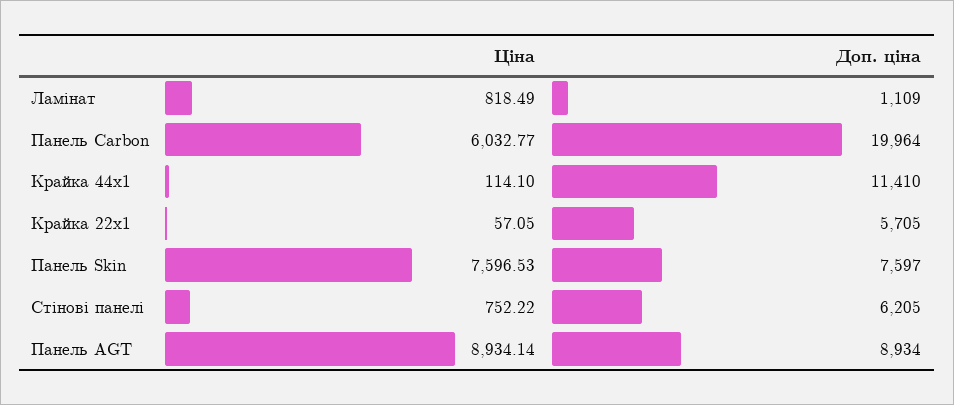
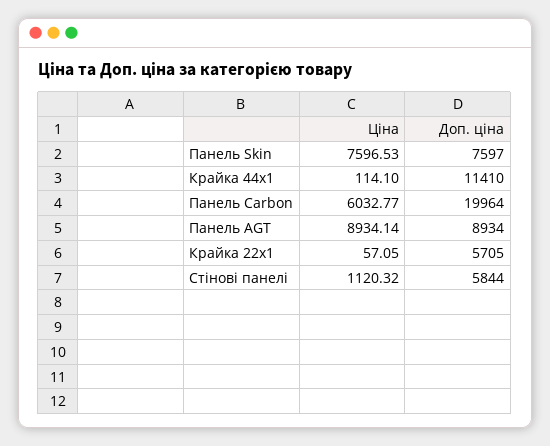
  {
    "Ціна": {
-     "Ламінат": 818.49,
      "Панель Carbon": 6032.77,
      "Крайка 44x1": 114.1,
      "Крайка 22x1": 57.05,
      "Панель Skin": 7596.53,
-     "Стінові панелі": 752.22,
+     "Стінові панелі": 1120.32,
      "Панель AGT": 8934.14
    },
    "Доп. ціна": {
-     "Ламінат": 1109,
      "Панель Carbon": 19964,
      "Крайка 44x1": 11410,
      "Крайка 22x1": 5705,
      "Панель Skin": 7597,
-     "Стінові панелі": 6205,
+     "Стінові панелі": 5844,
      "Панель AGT": 8934
    }
  }

